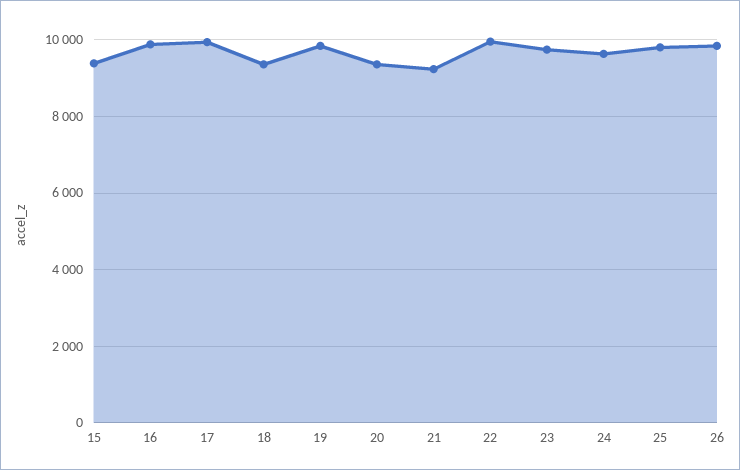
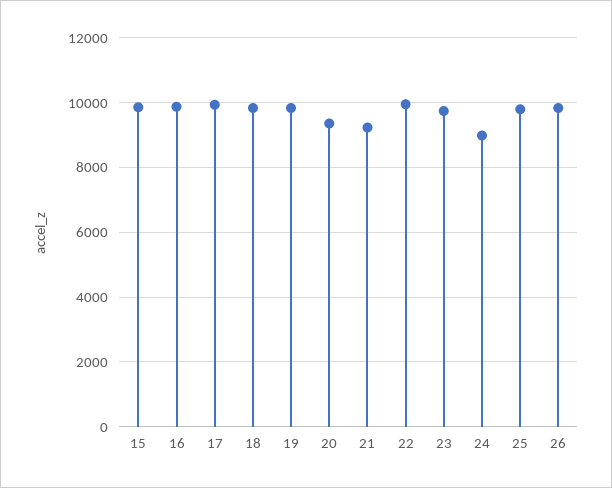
  {
-   "15": 9400,
+   "15": 9800,
    "16": 9800,
    "17": 10000,
-   "18": 9400,
+   "18": 9800,
    "19": 9800,
    "20": 9400,
    "21": 9200,
    "22": 10000,
    "23": 9800,
-   "24": 9600,
+   "24": 9000,
    "25": 9800,
    "26": 9800
  }

